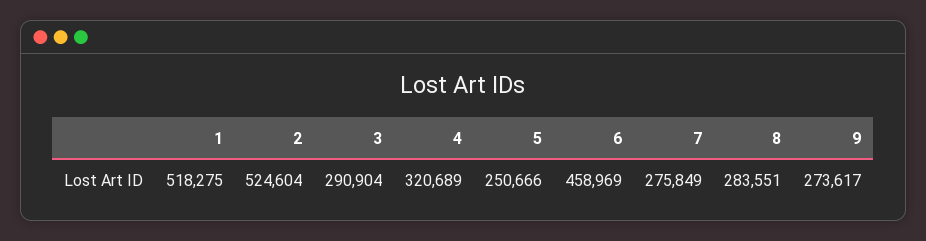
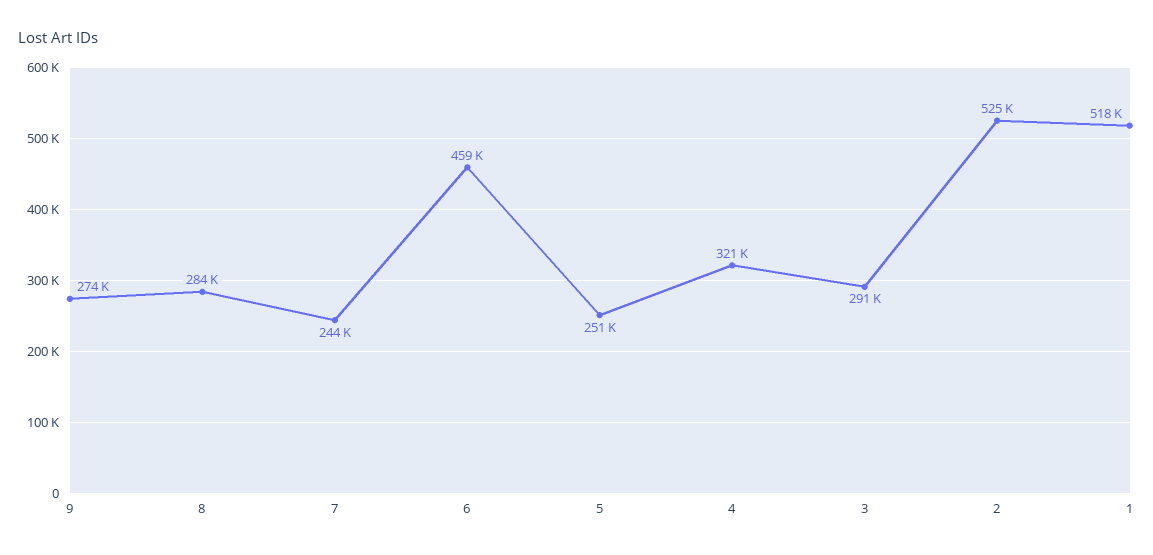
  {
    "1": 518275,
    "2": 524604,
    "3": 290904,
    "4": 320689,
    "5": 250666,
    "6": 458969,
-   "7": 275849,
+   "7": 244000,
    "8": 283551,
    "9": 273617
  }

